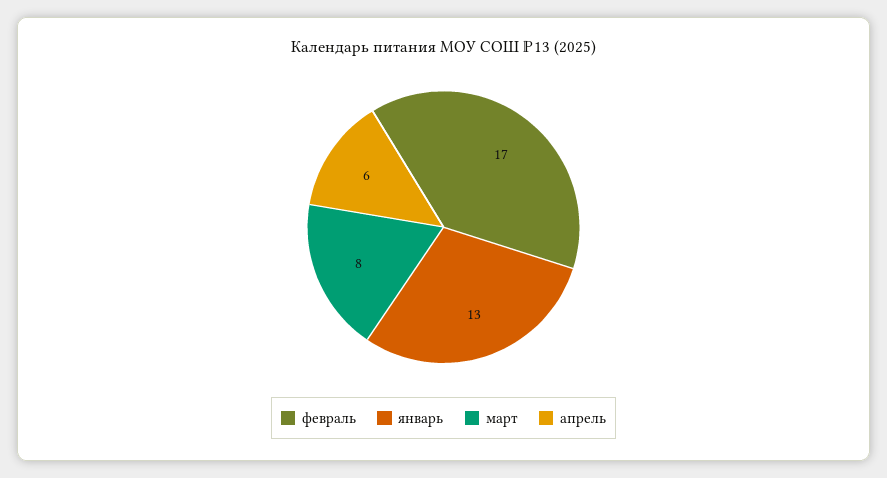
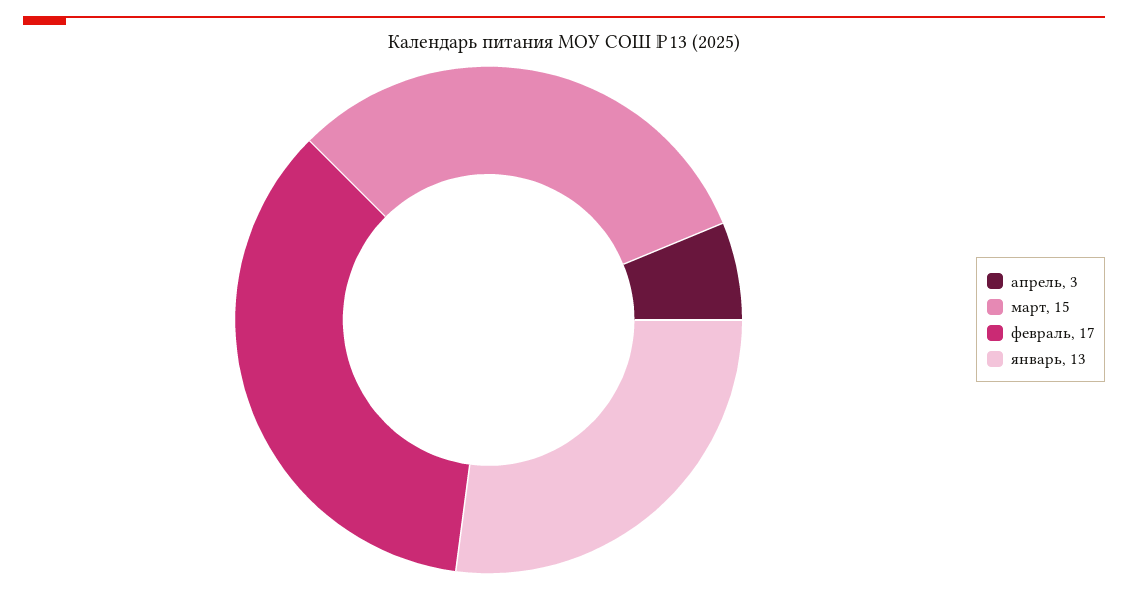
  {
    "февраль": 17,
    "январь": 13,
-   "март": 8,
+   "март": 15,
-   "апрель": 6
+   "апрель": 3
  }

